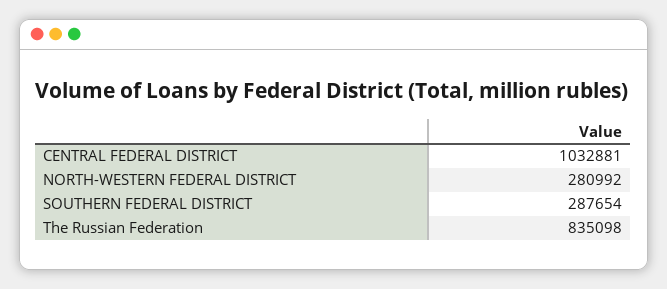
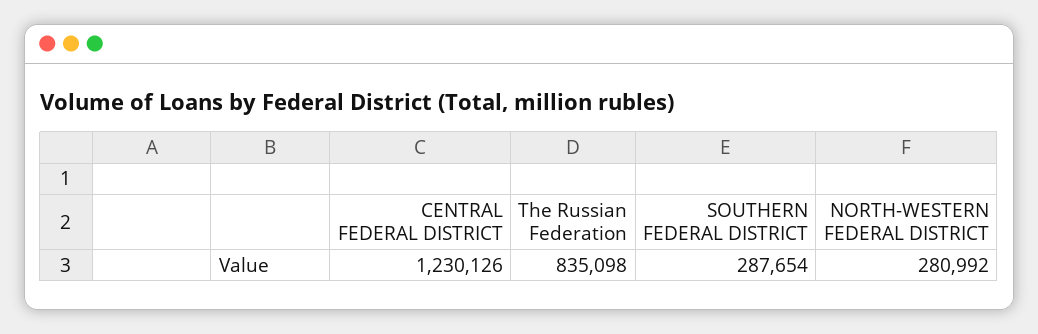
  {
-   "CENTRAL FEDERAL DISTRICT": 1032881,
+   "CENTRAL FEDERAL DISTRICT": 1230126,
    "NORTH-WESTERN FEDERAL DISTRICT": 280992,
    "SOUTHERN FEDERAL DISTRICT": 287654,
    "The Russian Federation": 835098
  }

